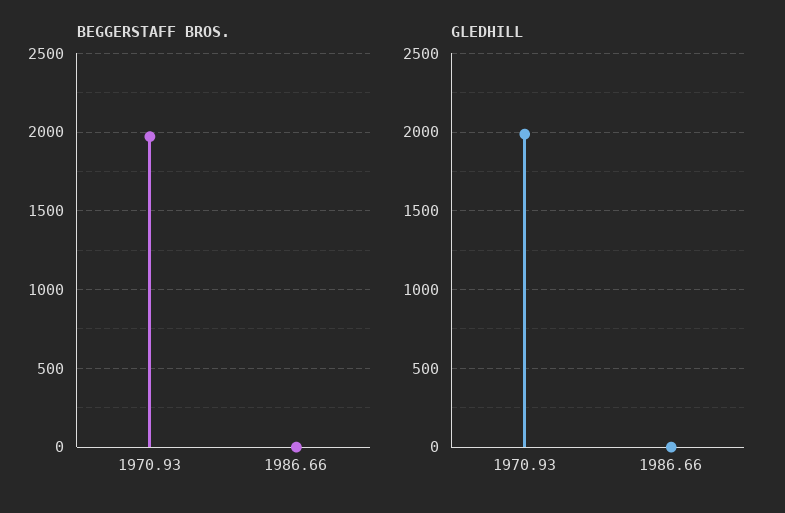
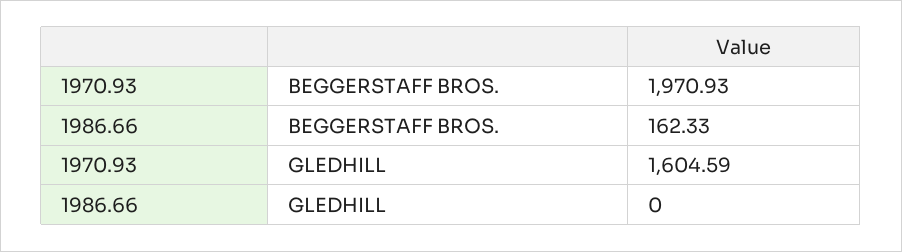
  {
    "BEGGERSTAFF BROS.": {
      "1970.93": 1970.93,
-     "1986.66": 0
+     "1986.66": 162.33
    },
    "GLEDHILL": {
-     "1970.93": 2000,
+     "1970.93": 1604.59,
      "1986.66": 0
    }
  }

